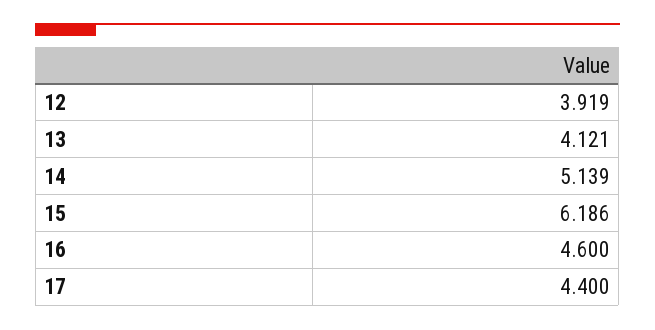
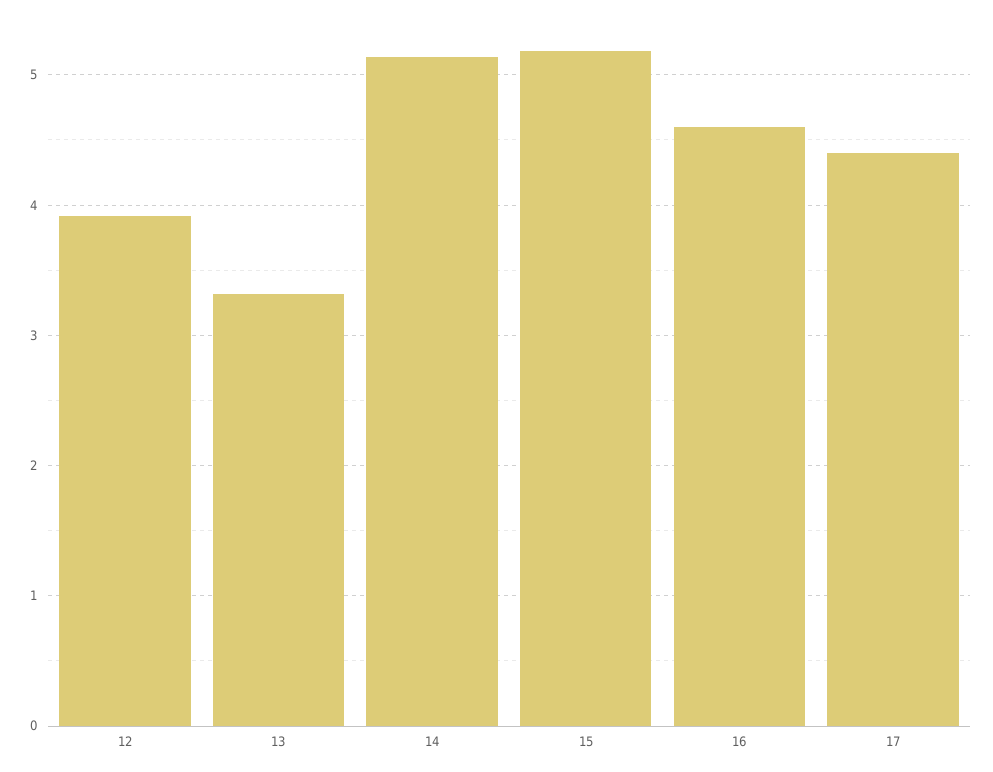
  {
    "12": 3.919,
-   "13": 4.121,
+   "13": 3.3,
    "14": 5.139,
-   "15": 6.186,
+   "15": 5.2,
    "16": 4.6,
    "17": 4.4
  }

